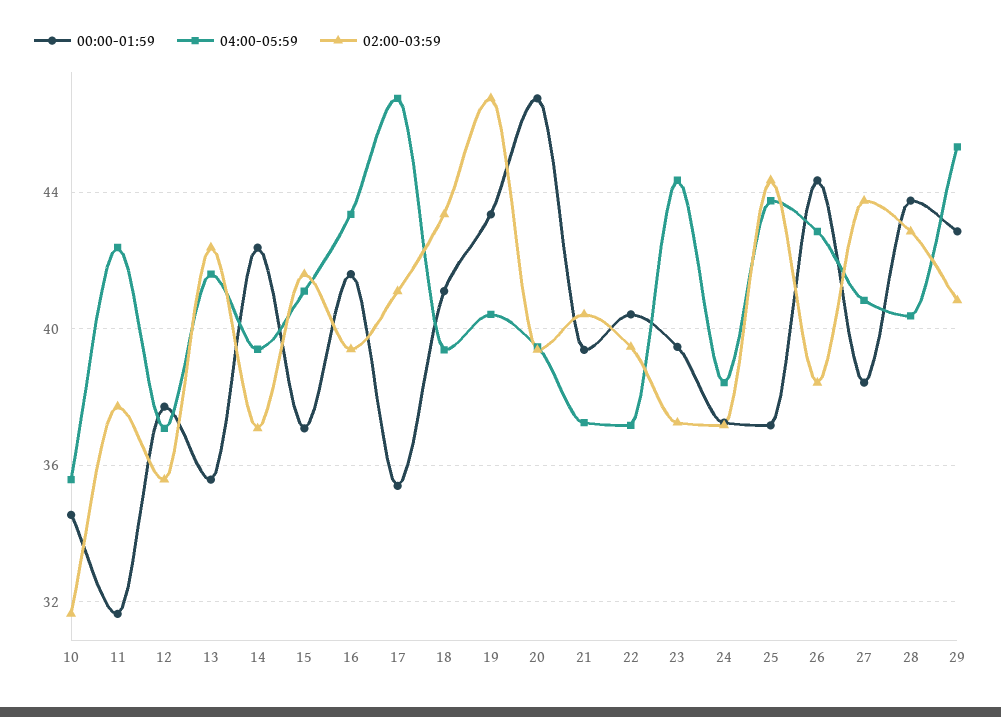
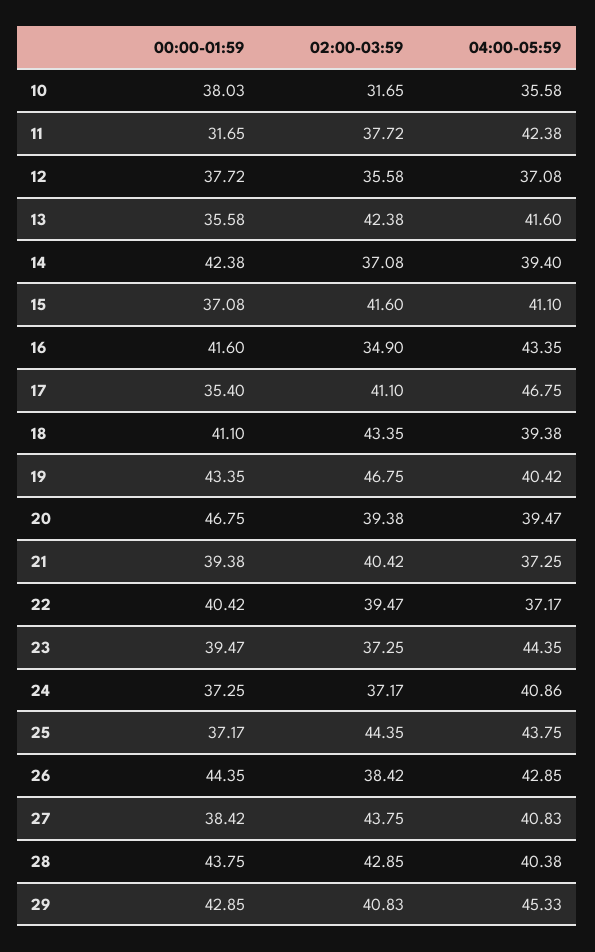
  {
    "00:00-01:59": {
-     "10": 34.5,
+     "10": 38.03,
      "11": 31.65,
      "12": 37.72,
      "13": 35.58,
      "14": 42.38,
      "15": 37.08,
      "16": 41.6,
      "17": 35.4,
      "18": 41.1,
      "19": 43.35,
      "20": 46.75,
      "21": 39.38,
      "22": 40.42,
      "23": 39.47,
      "24": 37.25,
      "25": 37.17,
      "26": 44.35,
      "27": 38.42,
      "28": 43.75,
      "29": 42.85
    },
    "04:00-05:59": {
      "10": 35.58,
      "11": 42.38,
      "12": 37.08,
      "13": 41.6,
      "14": 39.4,
      "15": 41.1,
      "16": 43.35,
      "17": 46.75,
      "18": 39.38,
      "19": 40.42,
      "20": 39.47,
      "21": 37.25,
      "22": 37.17,
      "23": 44.35,
-     "24": 38.5,
+     "24": 40.86,
      "25": 43.75,
      "26": 42.85,
      "27": 40.83,
      "28": 40.38,
      "29": 45.33
    },
    "02:00-03:59": {
      "10": 31.65,
      "11": 37.72,
      "12": 35.58,
      "13": 42.38,
      "14": 37.08,
      "15": 41.6,
-     "16": 39.5,
+     "16": 34.9,
      "17": 41.1,
      "18": 43.35,
      "19": 46.75,
      "20": 39.38,
      "21": 40.42,
      "22": 39.47,
      "23": 37.25,
      "24": 37.17,
      "25": 44.35,
      "26": 38.42,
      "27": 43.75,
      "28": 42.85,
      "29": 40.83
    }
  }

